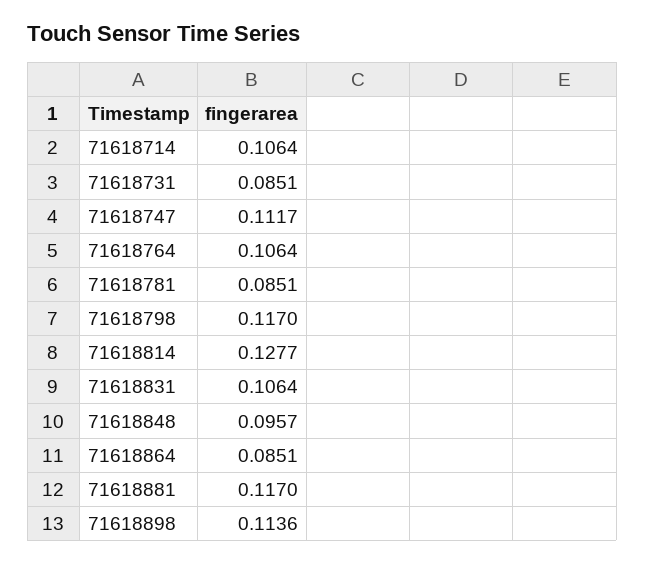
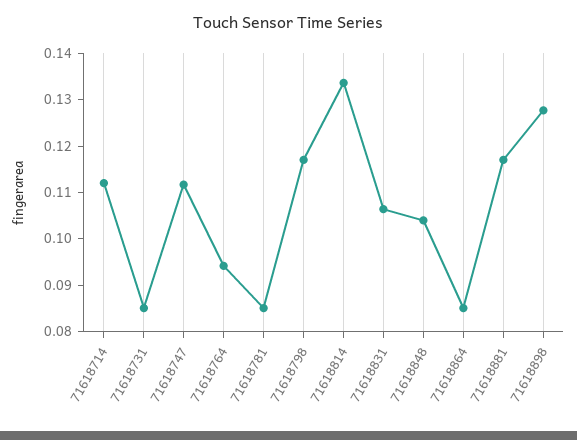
  {
-   "71618714": 0.1064,
+   "71618714": 0.112,
    "71618731": 0.0851,
    "71618747": 0.1117,
-   "71618764": 0.1064,
+   "71618764": 0.094,
    "71618781": 0.0851,
    "71618798": 0.117,
-   "71618814": 0.1277,
+   "71618814": 0.134,
    "71618831": 0.1064,
-   "71618848": 0.0957,
+   "71618848": 0.104,
    "71618864": 0.0851,
    "71618881": 0.117,
-   "71618898": 0.1136
+   "71618898": 0.128
  }

